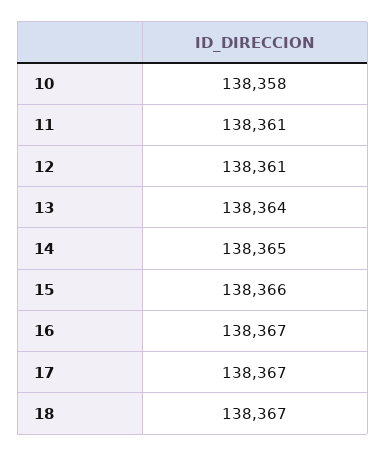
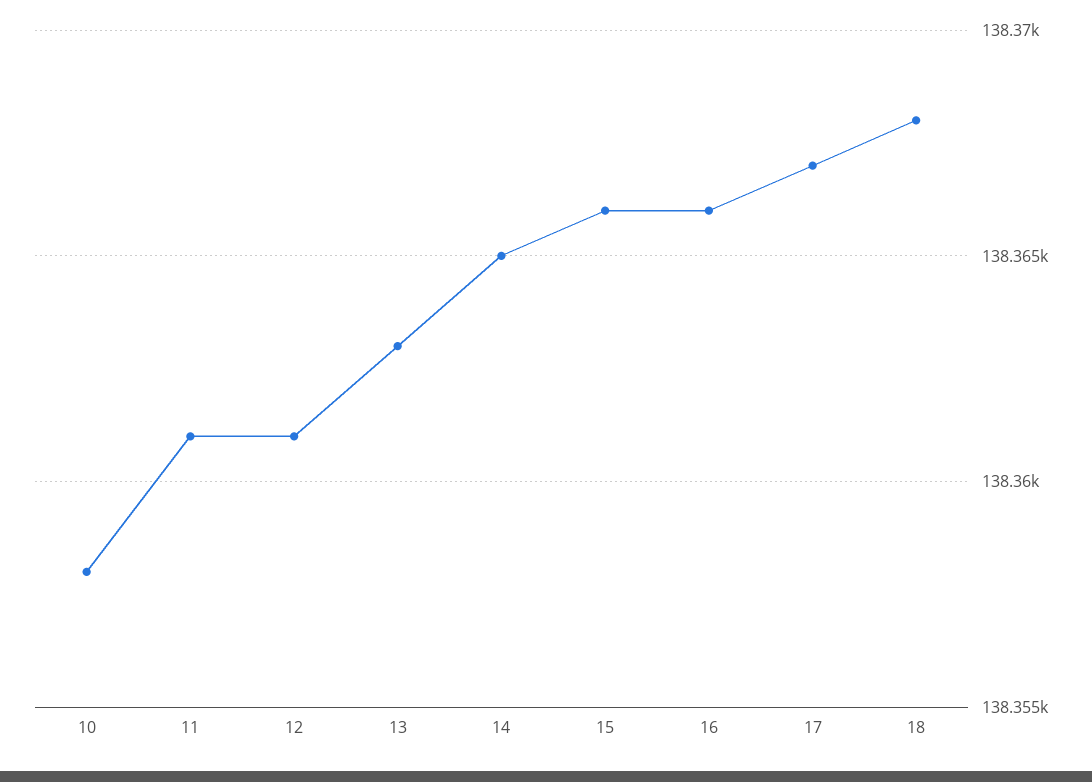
  {
    "10": 138358,
    "11": 138361,
    "12": 138361,
-   "13": 138364,
+   "13": 138363,
    "14": 138365,
    "15": 138366,
-   "16": 138367,
+   "16": 138366,
    "17": 138367,
-   "18": 138367
+   "18": 138368
  }

